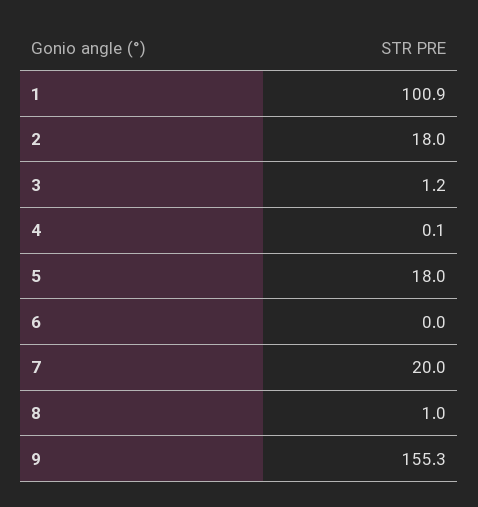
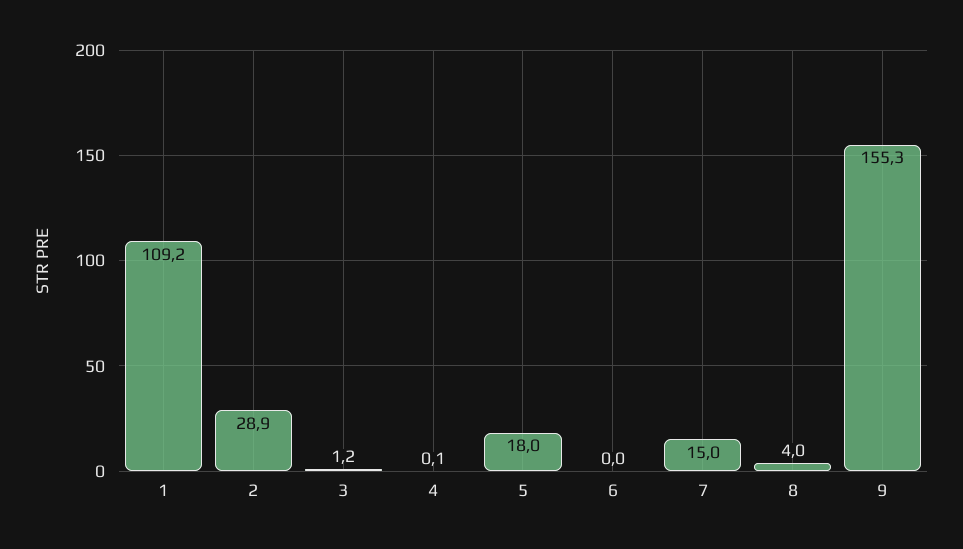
  {
-   "1": 100.9,
+   "1": 109.2,
-   "2": 18,
+   "2": 28.9,
    "3": 1.2,
    "4": 0.1,
    "5": 18,
    "6": 0,
-   "7": 20,
+   "7": 15,
-   "8": 1,
+   "8": 4,
    "9": 155.3
  }

